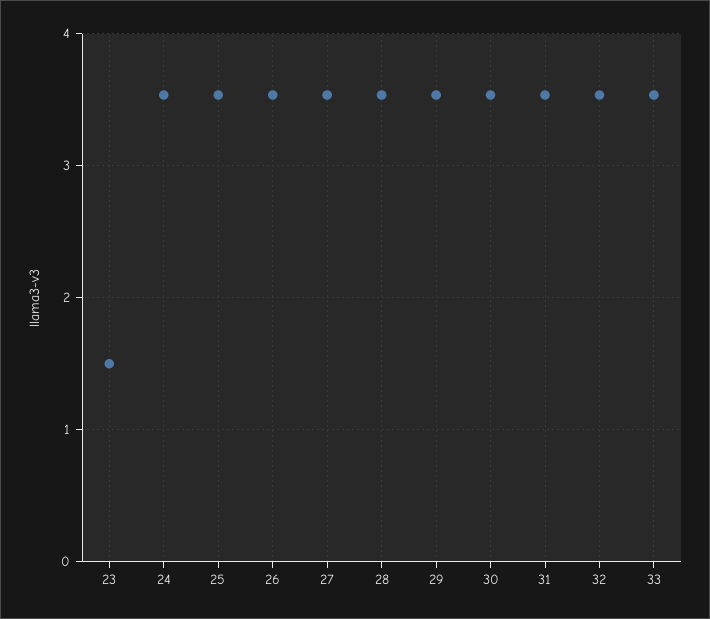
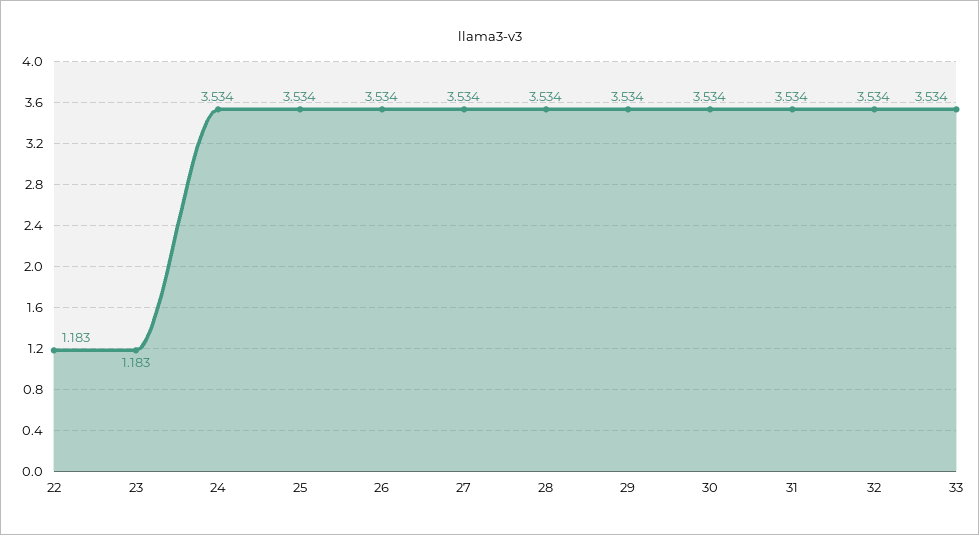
  {
-   "23": 1.5,
+   "23": 1.183,
    "24": 3.534,
    "25": 3.534,
    "26": 3.534,
    "27": 3.534,
    "28": 3.534,
    "29": 3.534,
    "30": 3.534,
    "31": 3.534,
    "32": 3.534,
-   "33": 3.534
+   "33": 3.534,
+   "22": 1.183
  }

